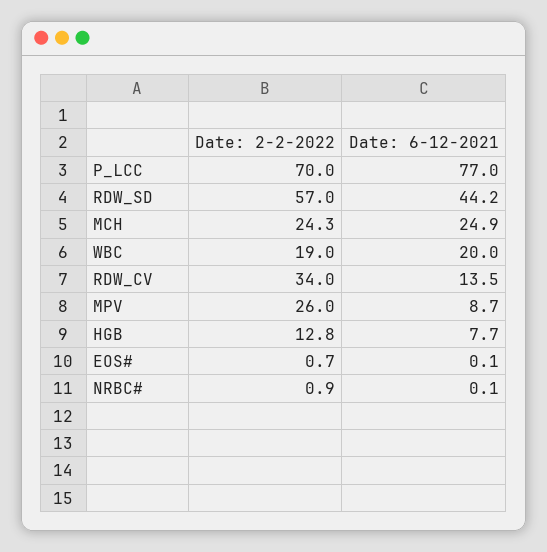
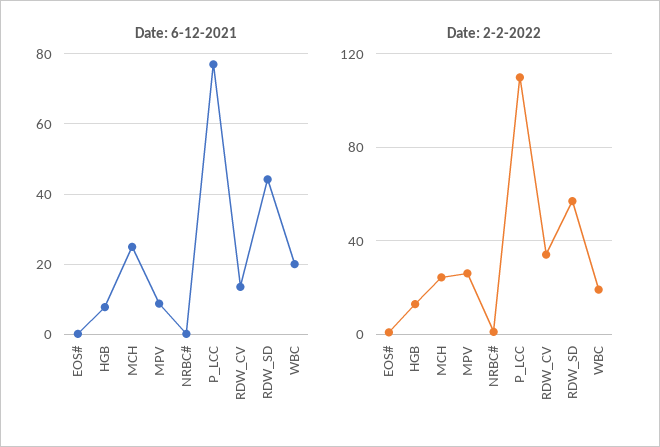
  {
    "Date: 2-2-2022": {
-     "P_LCC": 70,
+     "P_LCC": 110,
      "RDW_SD": 57,
      "MCH": 24.3,
      "WBC": 19,
      "RDW_CV": 34,
      "MPV": 26,
      "HGB": 12.8,
      "EOS#": 0.7,
      "NRBC#": 0.9
    },
    "Date: 6-12-2021": {
      "P_LCC": 77,
      "RDW_SD": 44.2,
      "MCH": 24.9,
      "WBC": 20,
      "RDW_CV": 13.5,
      "MPV": 8.7,
      "HGB": 7.7,
      "EOS#": 0.1,
      "NRBC#": 0.1
    }
  }

